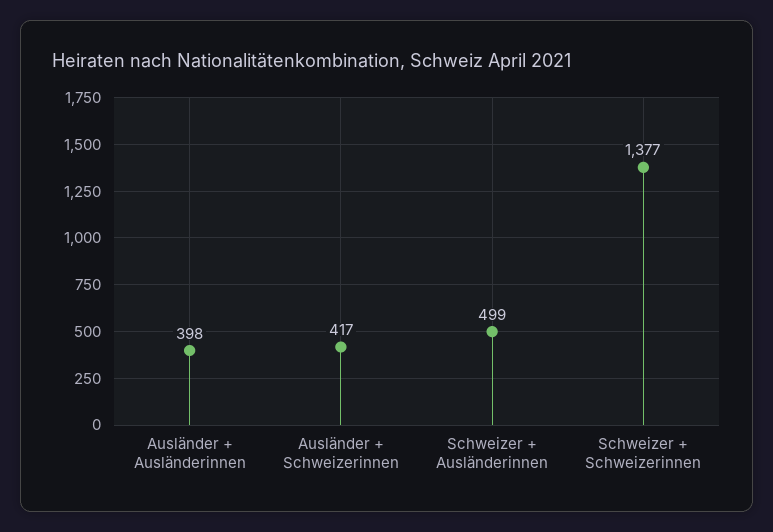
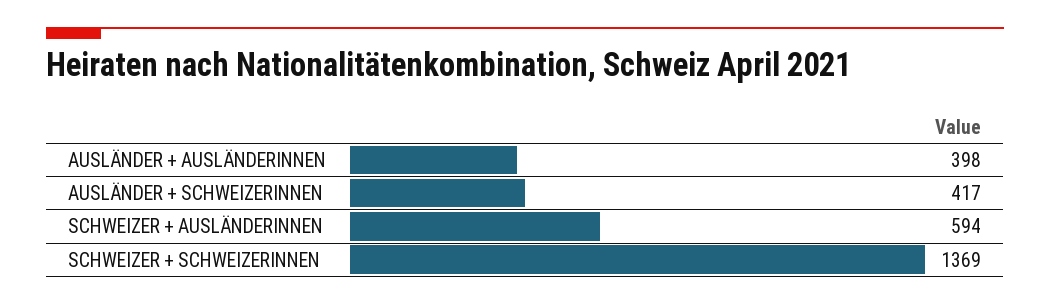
  {
    "Ausländer + Ausländerinnen": 398,
    "Ausländer + Schweizerinnen": 417,
-   "Schweizer + Ausländerinnen": 499,
+   "Schweizer + Ausländerinnen": 594,
-   "Schweizer + Schweizerinnen": 1377
+   "Schweizer + Schweizerinnen": 1369
  }

